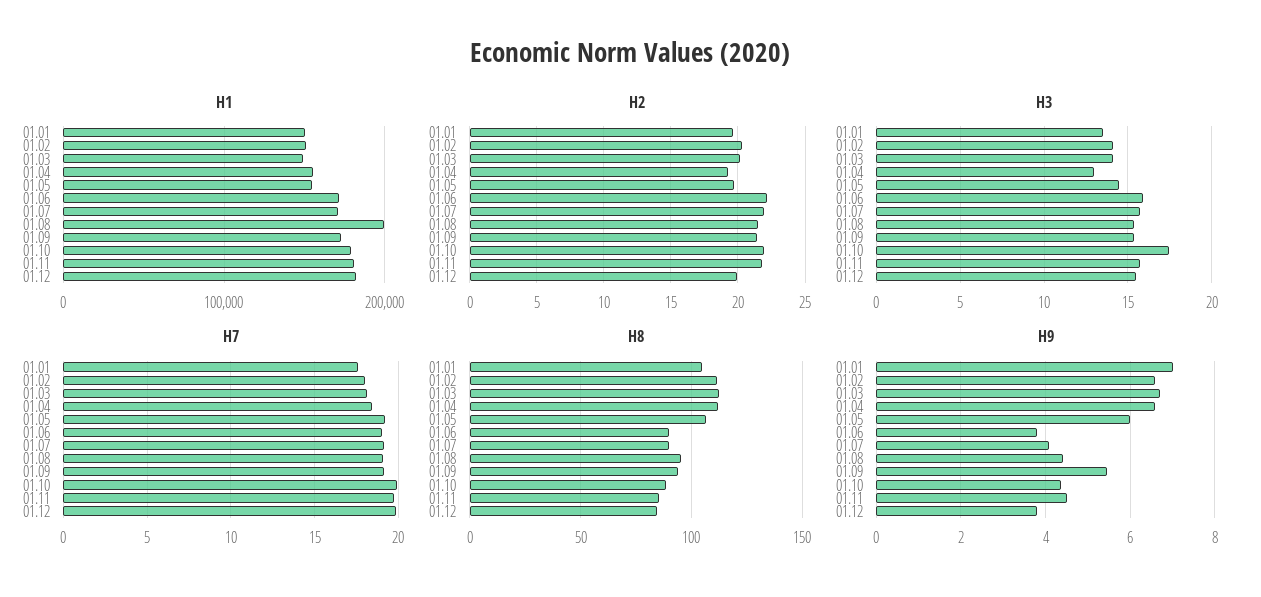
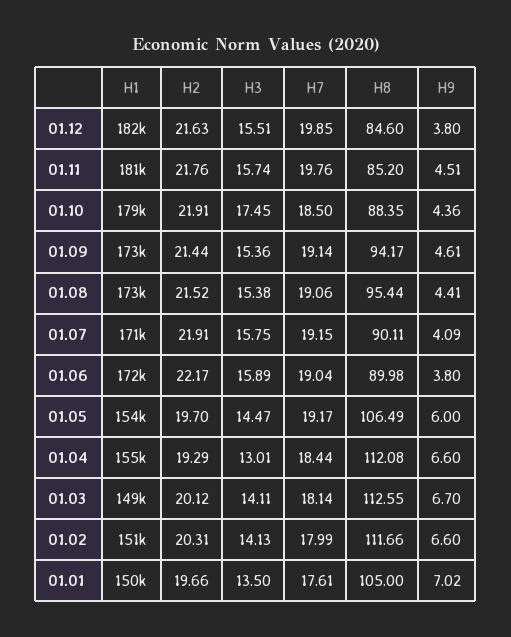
  {
    "H1": {
      "01.01": 150000,
      "01.02": 151000,
      "01.03": 149000,
      "01.04": 155000,
      "01.05": 154000,
      "01.06": 172000,
      "01.07": 171000,
-     "01.08": 200000,
+     "01.08": 173000,
      "01.09": 173000,
      "01.10": 179000,
      "01.11": 181000,
      "01.12": 182000
    },
    "H2": {
      "01.01": 19.66,
      "01.02": 20.31,
      "01.03": 20.12,
      "01.04": 19.29,
      "01.05": 19.7,
      "01.06": 22.17,
      "01.07": 21.91,
      "01.08": 21.52,
      "01.09": 21.44,
      "01.10": 21.91,
      "01.11": 21.76,
-     "01.12": 20
+     "01.12": 21.63
    },
    "H3": {
      "01.01": 13.5,
      "01.02": 14.13,
      "01.03": 14.11,
      "01.04": 13.01,
      "01.05": 14.47,
      "01.06": 15.89,
      "01.07": 15.75,
      "01.08": 15.38,
      "01.09": 15.36,
      "01.10": 17.45,
      "01.11": 15.74,
      "01.12": 15.51
    },
    "H7": {
      "01.01": 17.61,
      "01.02": 17.99,
      "01.03": 18.14,
      "01.04": 18.44,
      "01.05": 19.17,
      "01.06": 19.04,
      "01.07": 19.15,
      "01.08": 19.06,
      "01.09": 19.14,
-     "01.10": 20,
+     "01.10": 18.5,
      "01.11": 19.76,
      "01.12": 19.85
    },
    "H8": {
      "01.01": 105,
      "01.02": 111.66,
      "01.03": 112.55,
      "01.04": 112.08,
      "01.05": 106.49,
      "01.06": 89.98,
      "01.07": 90.11,
      "01.08": 95.44,
      "01.09": 94.17,
      "01.10": 88.35,
      "01.11": 85.2,
      "01.12": 84.6
    },
    "H9": {
      "01.01": 7.02,
      "01.02": 6.6,
      "01.03": 6.7,
      "01.04": 6.6,
      "01.05": 6,
      "01.06": 3.8,
      "01.07": 4.09,
      "01.08": 4.41,
-     "01.09": 5.4,
+     "01.09": 4.61,
      "01.10": 4.36,
      "01.11": 4.51,
      "01.12": 3.8
    }
  }

